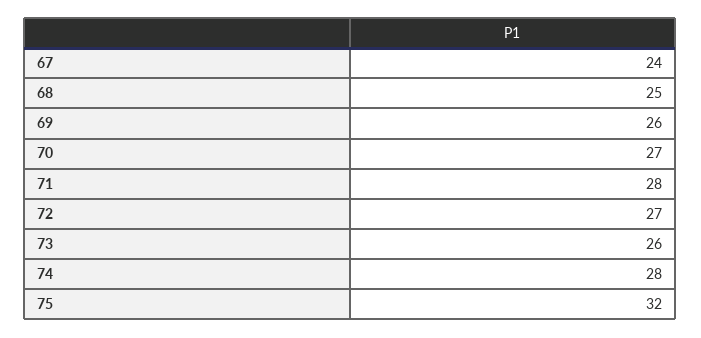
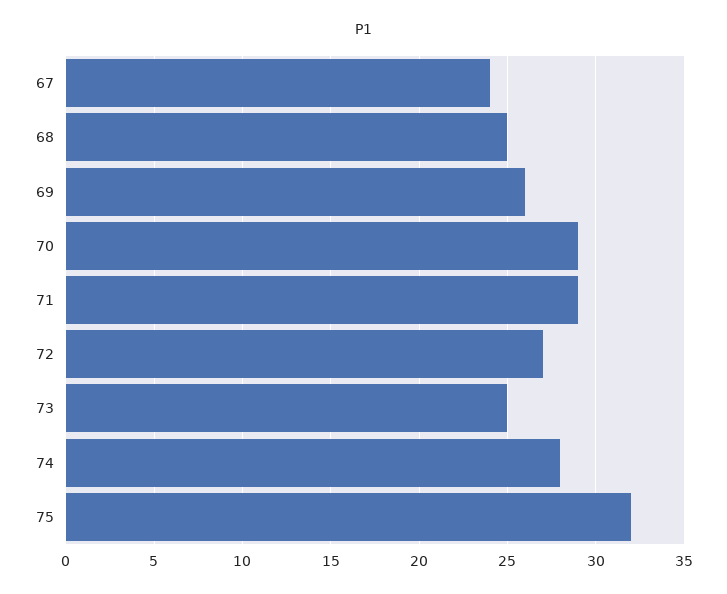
  {
    "67": 24,
    "68": 25,
    "69": 26,
-   "70": 27,
+   "70": 29,
-   "71": 28,
+   "71": 29,
    "72": 27,
-   "73": 26,
+   "73": 25,
    "74": 28,
    "75": 32
  }

